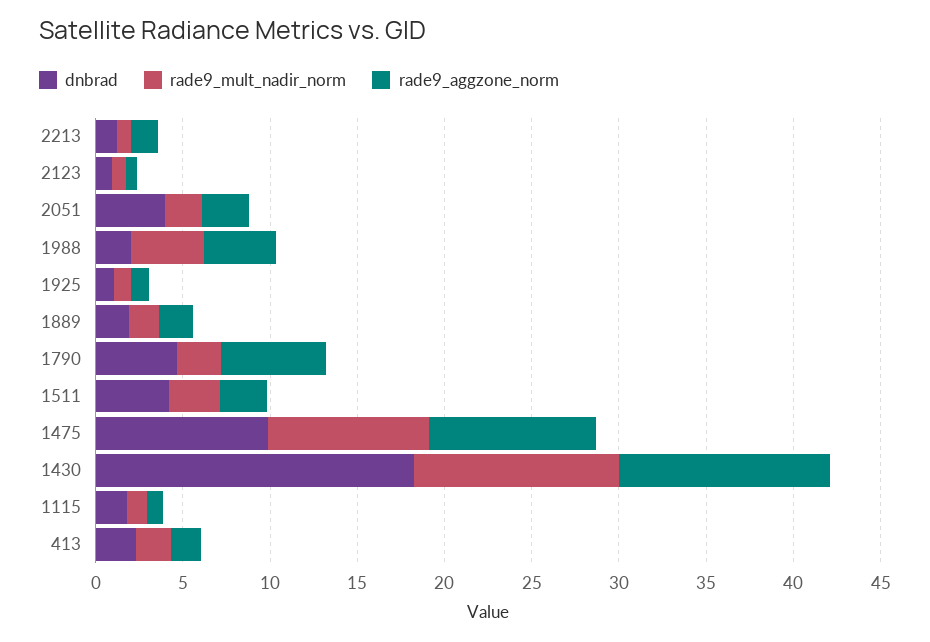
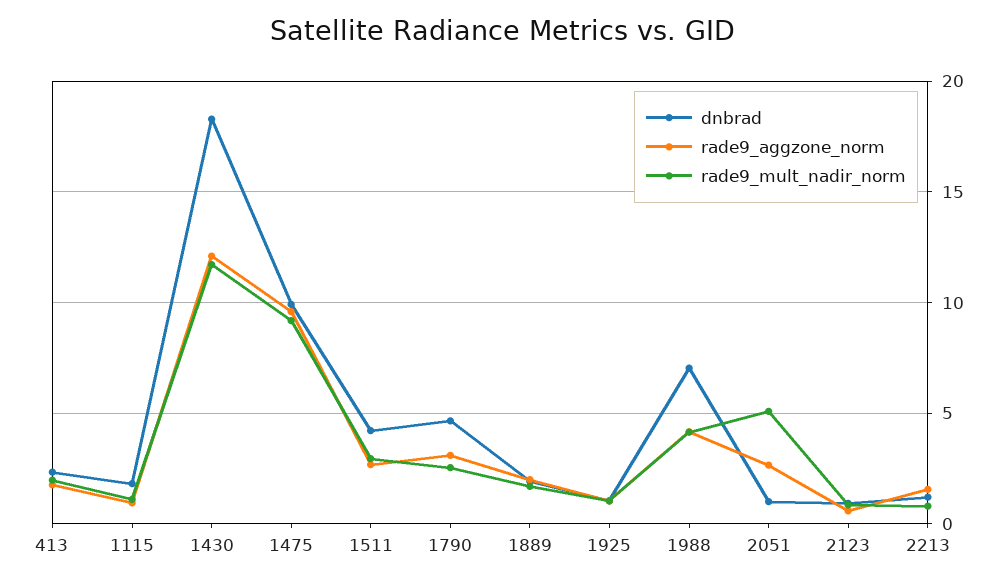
  {
    "dnbrad": {
      "2213": 1,
      "2123": 1,
-     "2051": 4,
+     "2051": 1,
-     "1988": 2,
+     "1988": 7,
      "1925": 1,
      "1889": 2,
      "1790": 4.5,
      "1511": 4,
      "1475": 10,
      "1430": 18.5,
      "1115": 2,
      "413": 2.5
    },
    "rade9_mult_nadir_norm": {
      "2213": 1,
      "2123": 1,
-     "2051": 2,
+     "2051": 5,
      "1988": 4,
      "1925": 1,
      "1889": 1.5,
      "1790": 2.5,
      "1511": 3,
      "1475": 9,
      "1430": 11.5,
      "1115": 1,
      "413": 2
    },
    "rade9_aggzone_norm": {
      "2213": 1.5,
      "2123": 0.5,
      "2051": 2.5,
      "1988": 4,
      "1925": 1,
      "1889": 2,
-     "1790": 6,
+     "1790": 3,
      "1511": 2.5,
      "1475": 9.5,
      "1430": 12,
      "1115": 1,
      "413": 2
    }
  }

